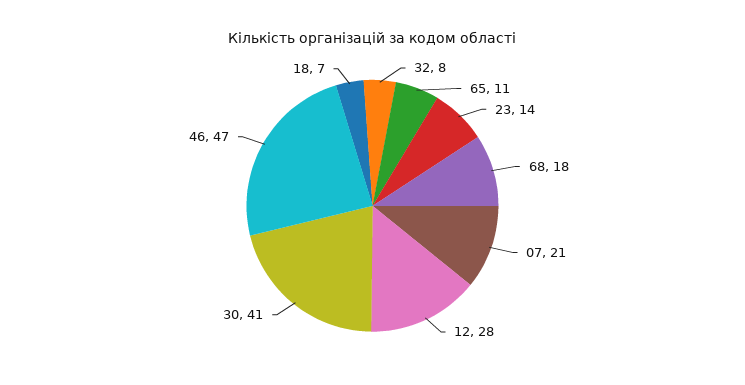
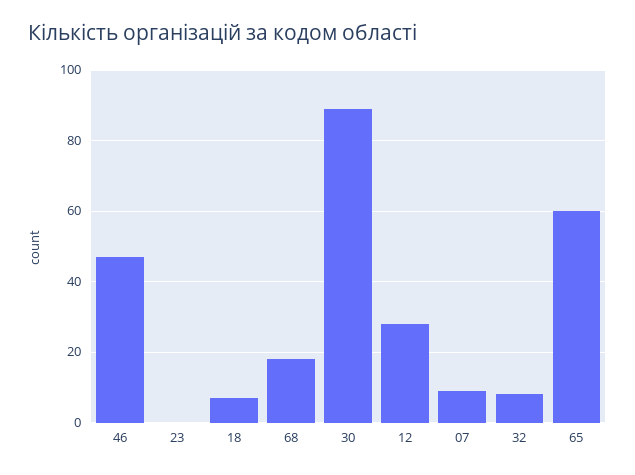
  {
    "32": 8,
-   "65": 11,
+   "65": 60,
-   "23": 14,
+   "23": 0,
    "68": 18,
-   "07": 21,
+   "07": 10,
    "12": 28,
-   "30": 41,
+   "30": 90,
    "46": 47,
    "18": 7
  }

